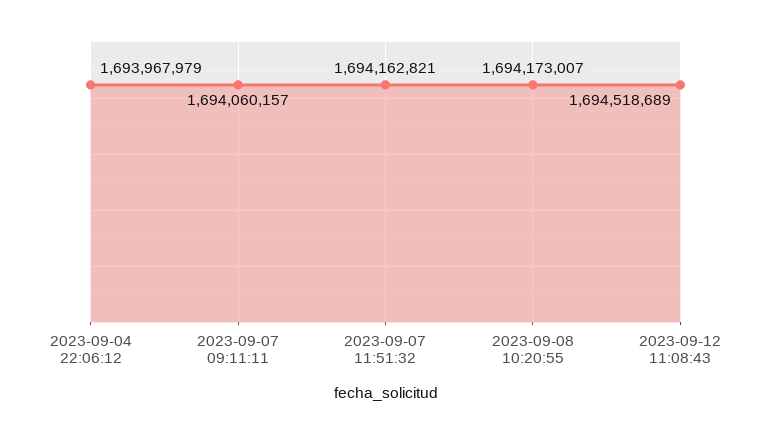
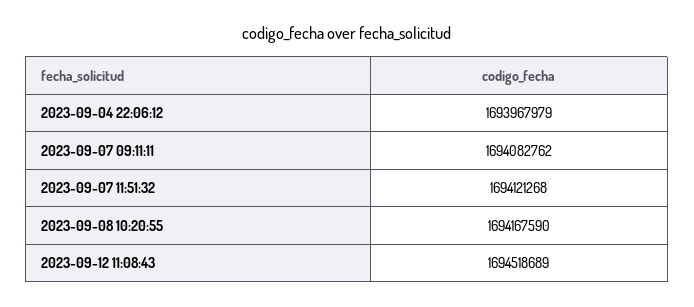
  {
    "2023-09-04 22:06:12": 1693967979,
-   "2023-09-07 09:11:11": 1694060157,
+   "2023-09-07 09:11:11": 1694082762,
-   "2023-09-07 11:51:32": 1694162821,
+   "2023-09-07 11:51:32": 1694121268,
-   "2023-09-08 10:20:55": 1694173007,
+   "2023-09-08 10:20:55": 1694167590,
    "2023-09-12 11:08:43": 1694518689
  }

